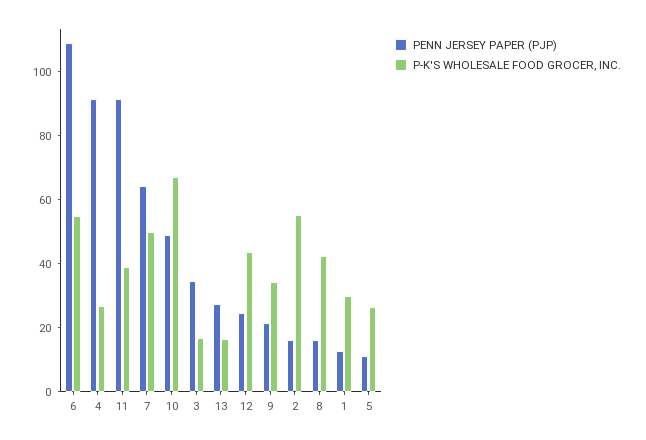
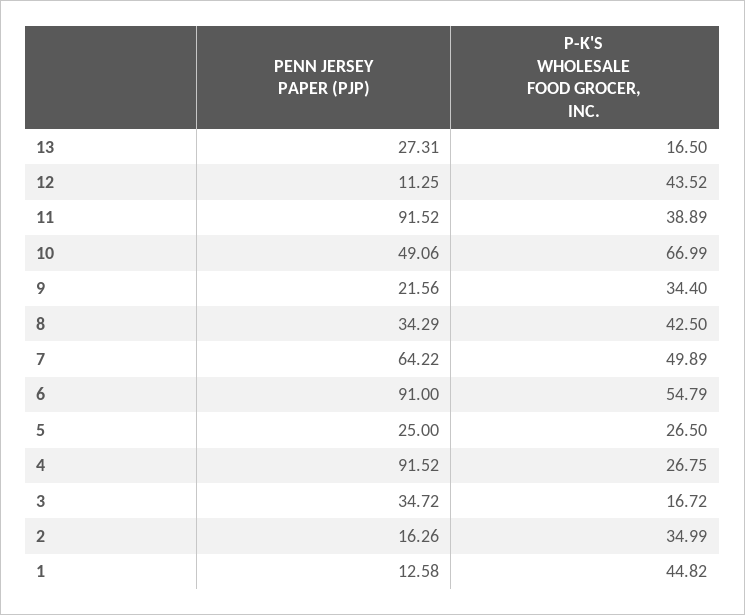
  {
    "PENN JERSEY PAPER (PJP)": {
-     "6": 110,
+     "6": 91,
      "4": 91.52,
      "11": 91.52,
      "7": 64.22,
      "10": 49.06,
      "3": 34.72,
      "13": 27.31,
-     "12": 25,
+     "12": 11.25,
      "9": 21.56,
      "2": 16.26,
-     "8": 15,
+     "8": 34.29,
      "1": 12.58,
-     "5": 10
+     "5": 25
    },
    "P-K'S WHOLESALE FOOD GROCER, INC.": {
      "6": 54.79,
      "4": 26.75,
      "11": 38.89,
      "7": 49.89,
      "10": 66.99,
      "3": 16.72,
      "13": 16.5,
      "12": 43.52,
      "9": 34.4,
-     "2": 55,
+     "2": 34.99,
      "8": 42.5,
-     "1": 30,
+     "1": 44.82,
      "5": 26.5
    }
  }

